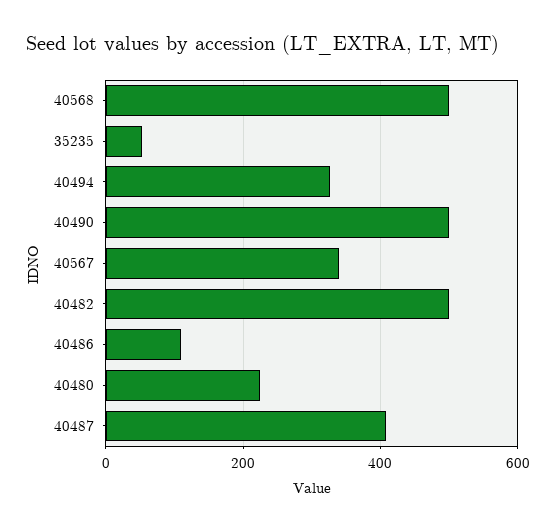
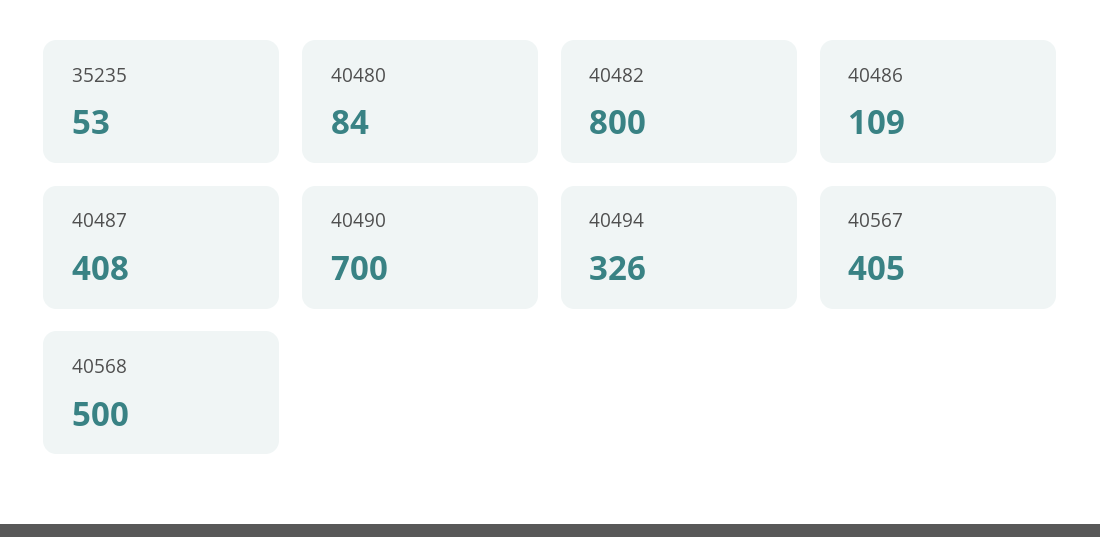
  {
    "40568": 500,
    "35235": 53,
    "40494": 326,
-   "40490": 500,
+   "40490": 700,
-   "40567": 340,
+   "40567": 405,
-   "40482": 500,
+   "40482": 800,
    "40486": 109,
-   "40480": 220,
+   "40480": 84,
    "40487": 408
  }

